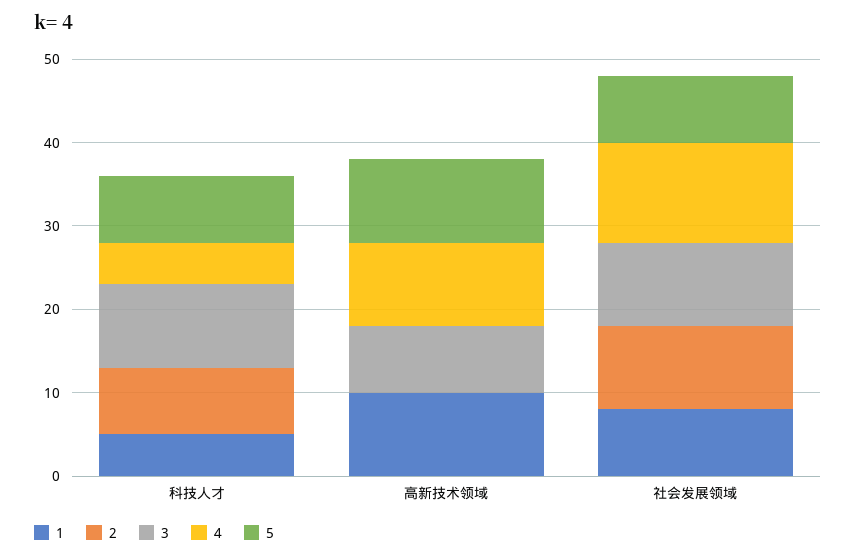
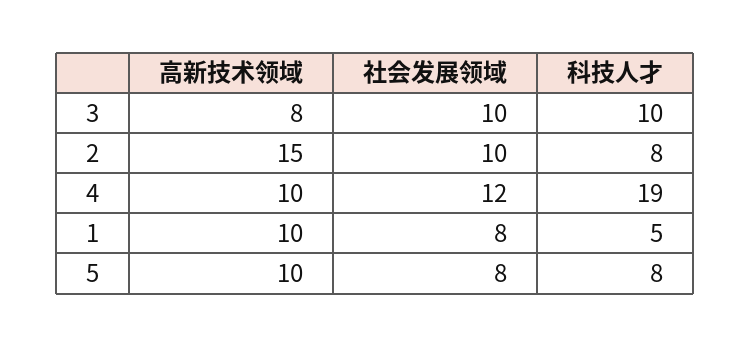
  {
    "1": {
      "科技人才": 5,
      "高新技术领域": 10,
      "社会发展领域": 8
    },
    "2": {
      "科技人才": 8,
-     "高新技术领域": 0,
+     "高新技术领域": 15,
      "社会发展领域": 10
    },
    "3": {
      "科技人才": 10,
      "高新技术领域": 8,
      "社会发展领域": 10
    },
    "4": {
-     "科技人才": 5,
+     "科技人才": 19,
      "高新技术领域": 10,
      "社会发展领域": 12
    },
    "5": {
      "科技人才": 8,
      "高新技术领域": 10,
      "社会发展领域": 8
    }
  }

